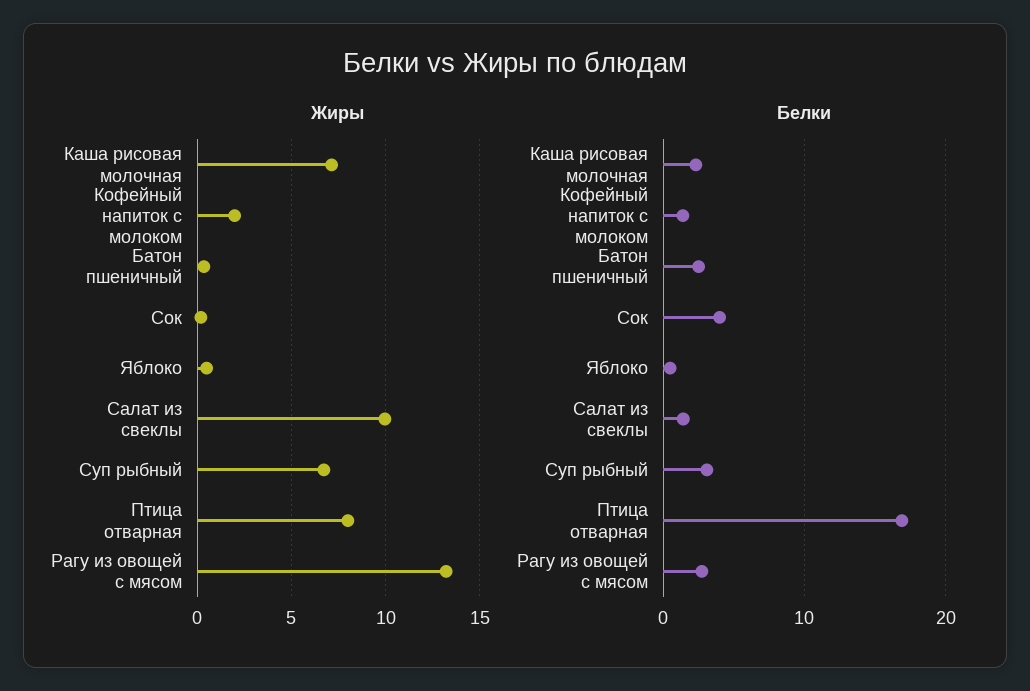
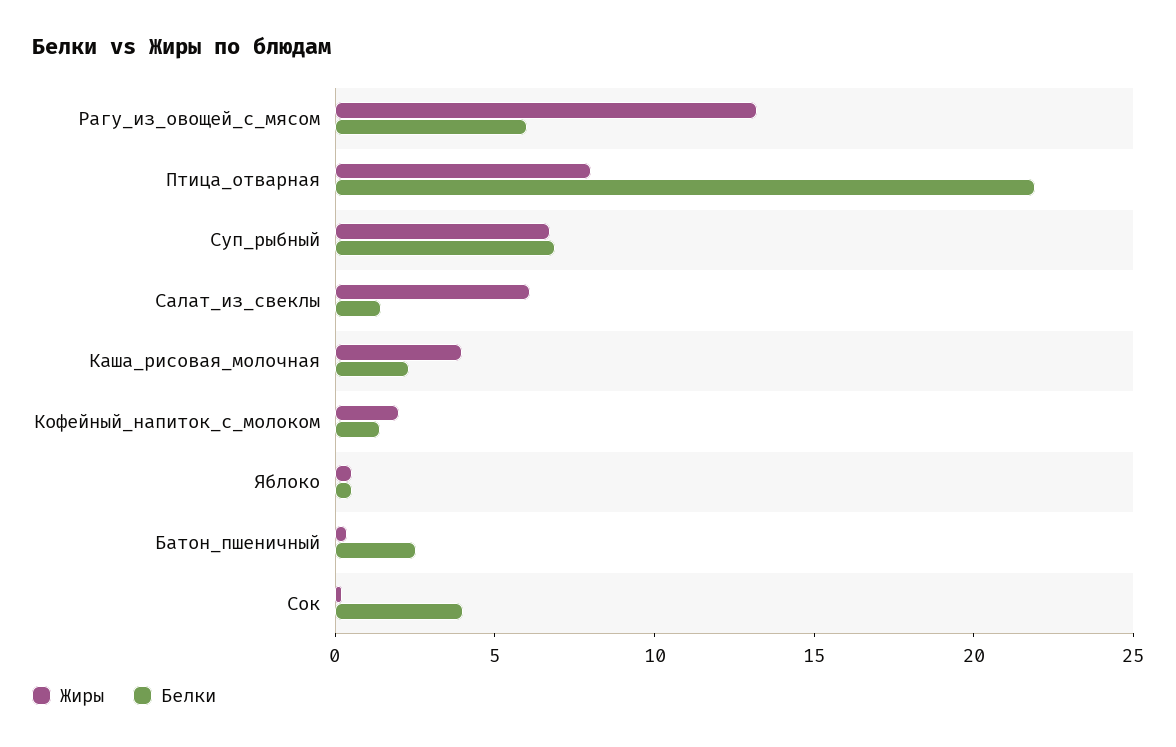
  {
    "Жиры": {
-     "Каша рисовая молочная": 7,
+     "Каша рисовая молочная": 4,
      "Кофейный напиток с молоком": 2,
      "Батон пшеничный": 0.5,
      "Сок": 0,
      "Яблоко": 0.5,
-     "Салат из свеклы": 10,
+     "Салат из свеклы": 6,
      "Суп рыбный": 6.5,
      "Птица отварная": 8,
      "Рагу из овощей с мясом": 13
    },
    "Белки": {
      "Каша рисовая молочная": 2,
      "Кофейный напиток с молоком": 1,
      "Батон пшеничный": 3,
      "Сок": 4,
      "Яблоко": 1,
      "Салат из свеклы": 1,
-     "Суп рыбный": 3,
+     "Суп рыбный": 7,
-     "Птица отварная": 17,
+     "Птица отварная": 22,
-     "Рагу из овощей с мясом": 3
+     "Рагу из овощей с мясом": 6
    }
  }

